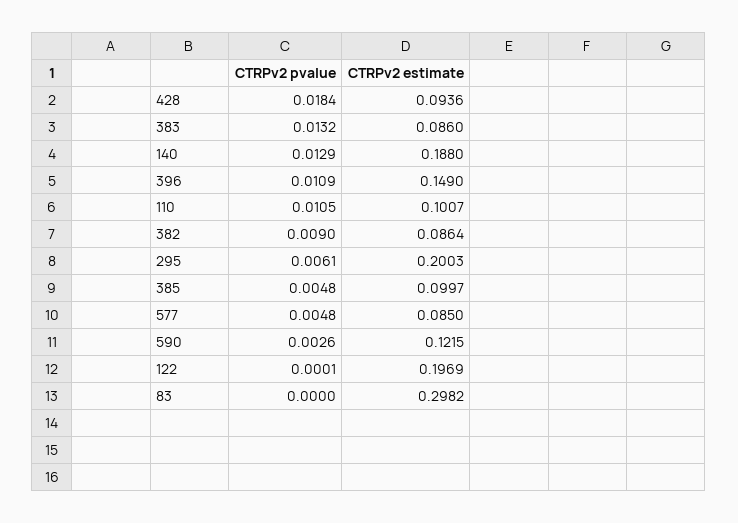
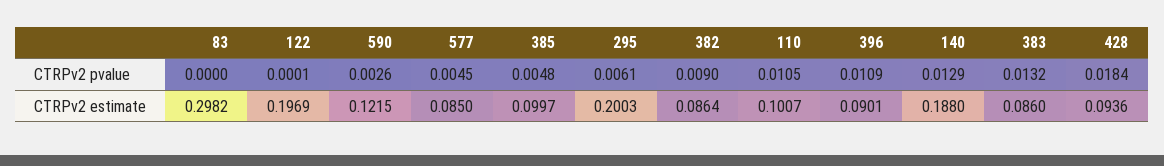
  {
    "CTRPv2 pvalue": {
      "428": 0.0184,
      "383": 0.0132,
      "140": 0.0129,
      "396": 0.0109,
      "110": 0.0105,
      "382": 0.009,
      "295": 0.0061,
      "385": 0.0048,
-     "577": 0.0048,
+     "577": 0.0045,
      "590": 0.0026,
      "122": 0.0001,
      "83": 0
    },
    "CTRPv2 estimate": {
      "428": 0.0936,
      "383": 0.086,
      "140": 0.188,
-     "396": 0.149,
+     "396": 0.0901,
      "110": 0.1007,
      "382": 0.0864,
      "295": 0.2003,
      "385": 0.0997,
      "577": 0.085,
      "590": 0.1215,
      "122": 0.1969,
      "83": 0.2982
    }
  }

